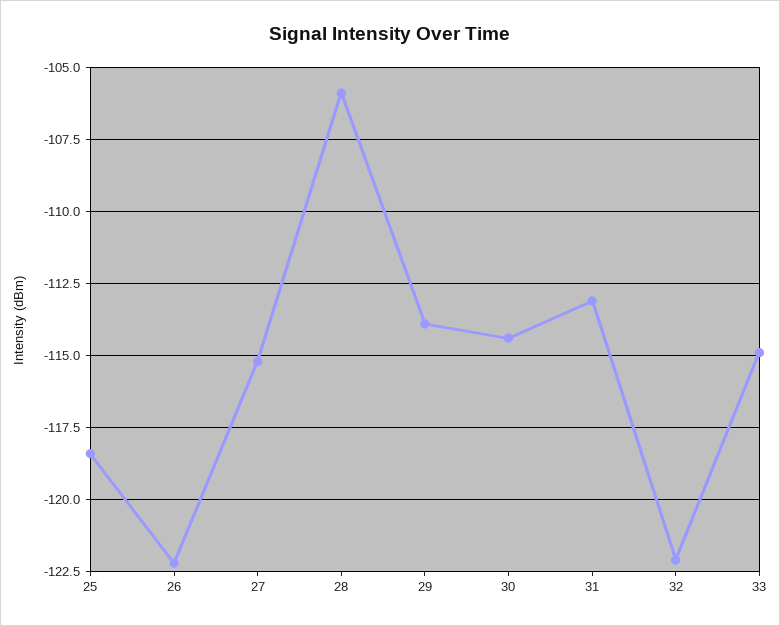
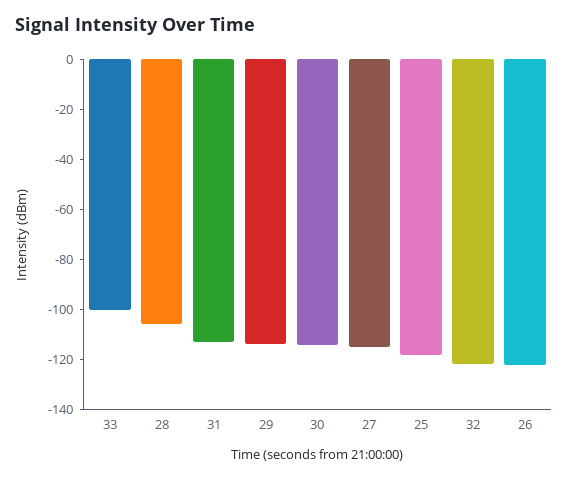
  {
    "25": -118.5,
    "26": -122,
    "27": -115,
    "28": -106,
    "29": -114,
    "30": -114.5,
    "31": -113,
    "32": -122,
-   "33": -115
+   "33": -100
  }

